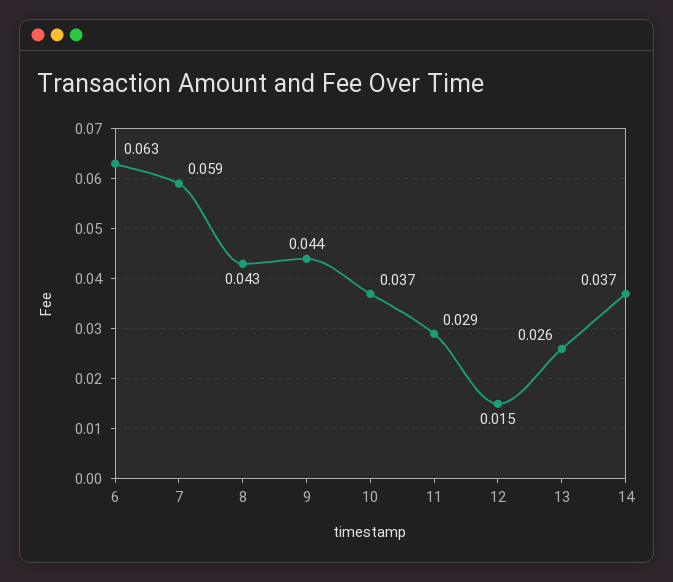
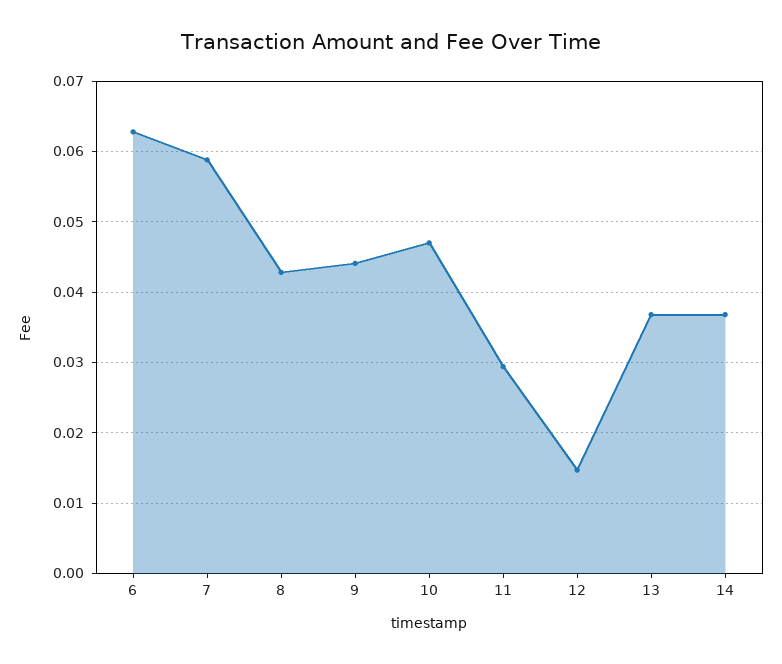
  {
    "6": 0.063,
    "7": 0.059,
    "8": 0.043,
    "9": 0.044,
-   "10": 0.037,
+   "10": 0.047,
    "11": 0.029,
    "12": 0.015,
-   "13": 0.026,
+   "13": 0.037,
    "14": 0.037
  }

